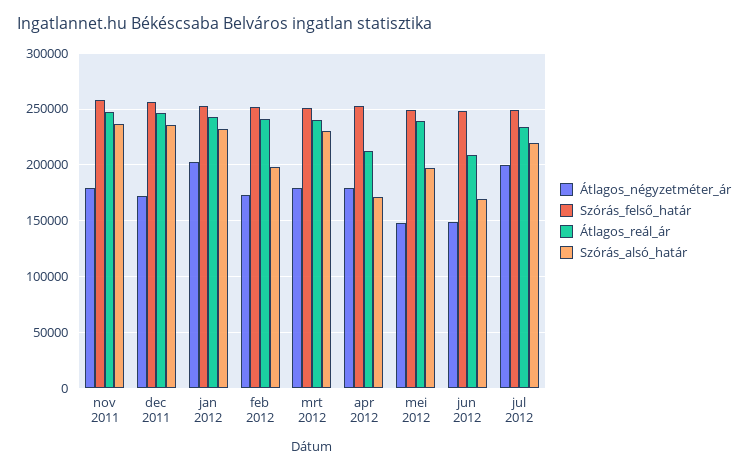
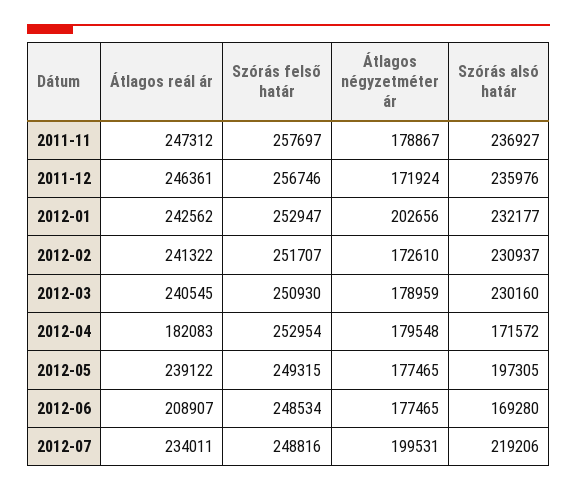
  {
    "Átlagos_négyzetméter_ár": {
      "nov 2011": 178867,
      "dec 2011": 171924,
      "jan 2012": 202656,
      "feb 2012": 172610,
      "mrt 2012": 178959,
      "apr 2012": 179548,
-     "mei 2012": 150000,
+     "mei 2012": 177465,
-     "jun 2012": 150000,
+     "jun 2012": 177465,
      "jul 2012": 199531
    },
    "Szórás_felső_határ": {
      "nov 2011": 257697,
      "dec 2011": 256746,
      "jan 2012": 252947,
      "feb 2012": 251707,
      "mrt 2012": 250930,
      "apr 2012": 252954,
      "mei 2012": 249315,
      "jun 2012": 248534,
      "jul 2012": 248816
    },
    "Átlagos_reál_ár": {
      "nov 2011": 247312,
      "dec 2011": 246361,
      "jan 2012": 242562,
      "feb 2012": 241322,
      "mrt 2012": 240545,
-     "apr 2012": 210000,
+     "apr 2012": 182083,
      "mei 2012": 239122,
      "jun 2012": 208907,
      "jul 2012": 234011
    },
    "Szórás_alsó_határ": {
      "nov 2011": 236927,
      "dec 2011": 235976,
      "jan 2012": 232177,
-     "feb 2012": 200000,
+     "feb 2012": 230937,
      "mrt 2012": 230160,
      "apr 2012": 171572,
      "mei 2012": 197305,
      "jun 2012": 169280,
      "jul 2012": 219206
    }
  }

